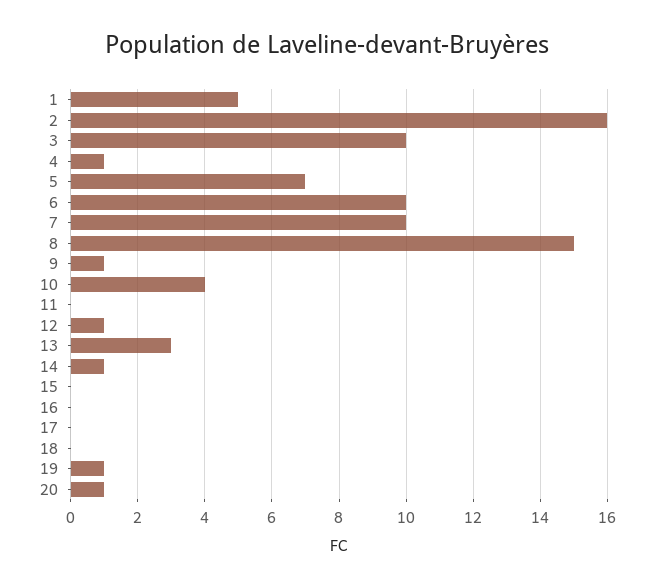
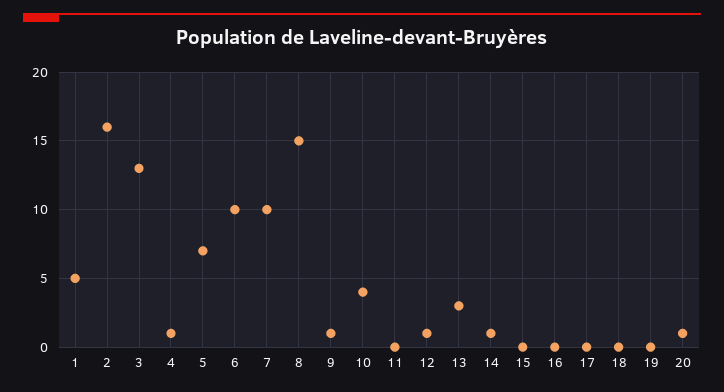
  {
    "1": 5,
    "2": 16,
-   "3": 10,
+   "3": 13,
    "4": 1,
    "5": 7,
    "6": 10,
    "7": 10,
    "8": 15,
    "9": 1,
    "10": 4,
    "11": 0,
    "12": 1,
    "13": 3,
    "14": 1,
    "15": 0,
    "16": 0,
    "17": 0,
    "18": 0,
-   "19": 1,
+   "19": 0,
    "20": 1
  }

